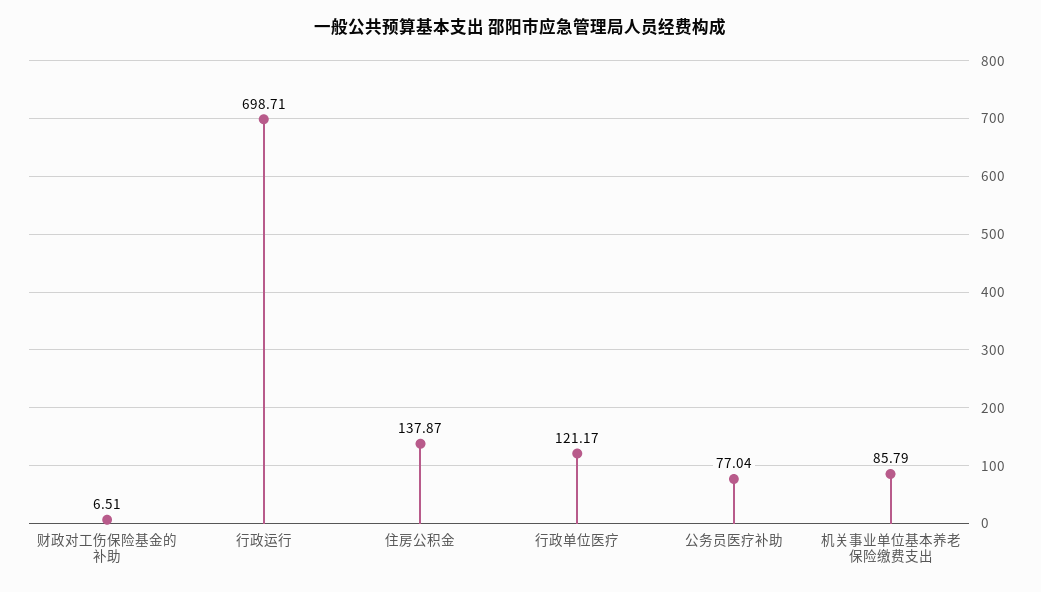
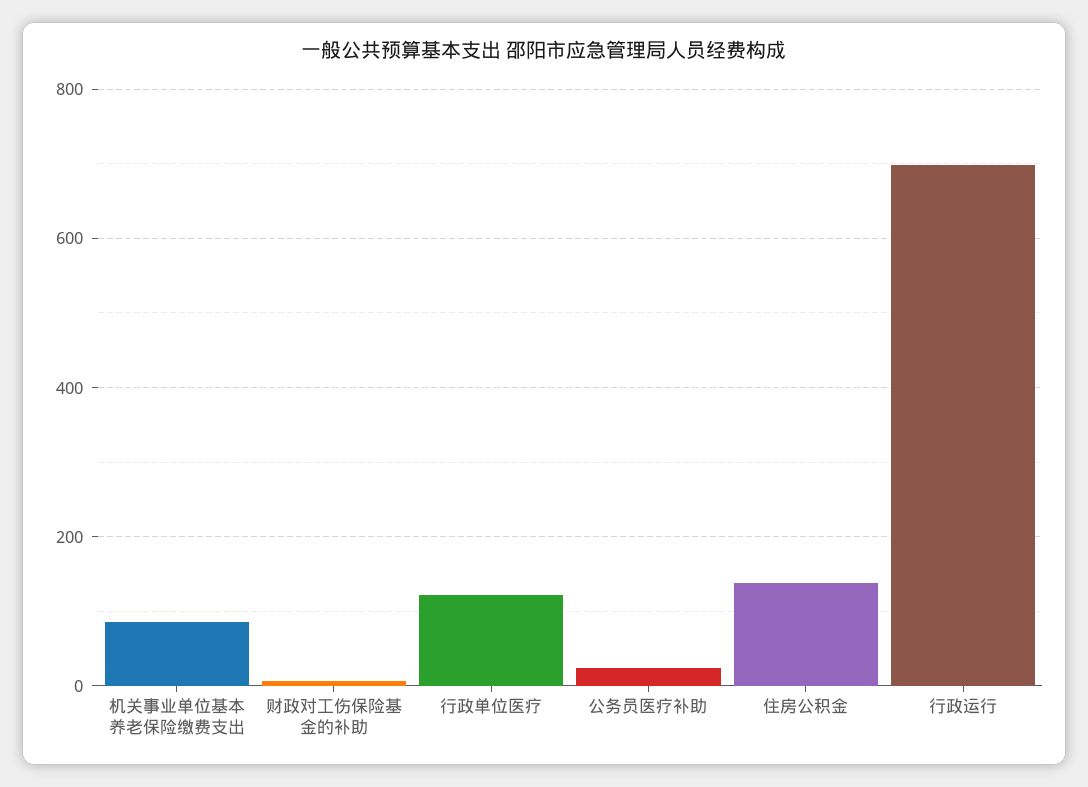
  {
    "财政对工伤保险基金的补助": 6.51,
    "行政运行": 698.71,
    "住房公积金": 137.87,
    "行政单位医疗": 121.17,
-   "公务员医疗补助": 77.04,
+   "公务员医疗补助": 20,
    "机关事业单位基本养老保险缴费支出": 85.79
  }

